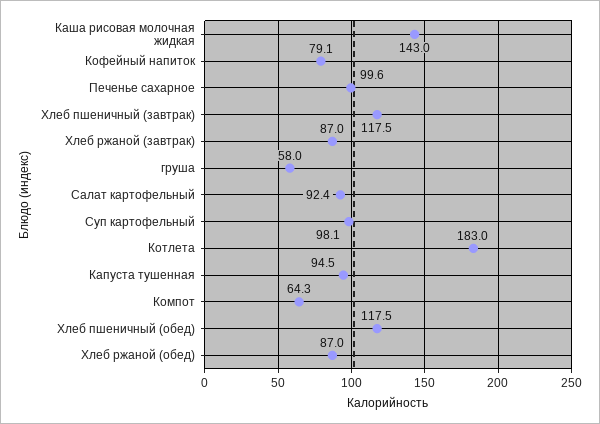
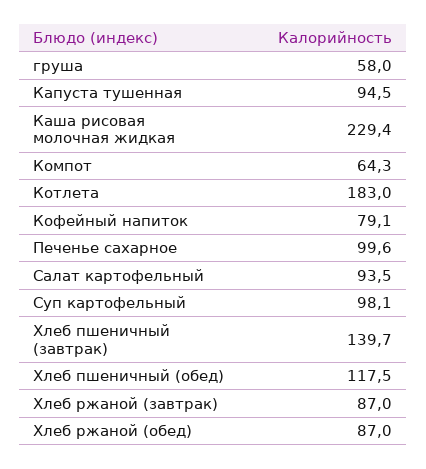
  {
-   "Каша рисовая молочная жидкая": 143,
+   "Каша рисовая молочная жидкая": 229.4,
    "Кофейный напиток": 79.1,
    "Печенье сахарное": 99.6,
-   "Хлеб пшеничный (завтрак)": 117.5,
+   "Хлеб пшеничный (завтрак)": 139.7,
    "Хлеб ржаной (завтрак)": 87,
    "груша": 58,
-   "Салат картофельный": 92.4,
+   "Салат картофельный": 93.5,
    "Суп картофельный": 98.1,
    "Котлета": 183,
    "Капуста тушенная": 94.5,
    "Компот": 64.3,
    "Хлеб пшеничный (обед)": 117.5,
    "Хлеб ржаной (обед)": 87
  }

